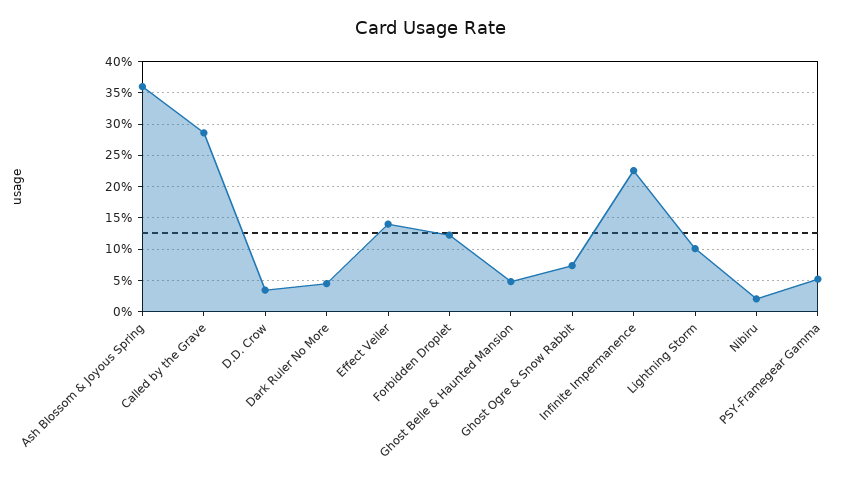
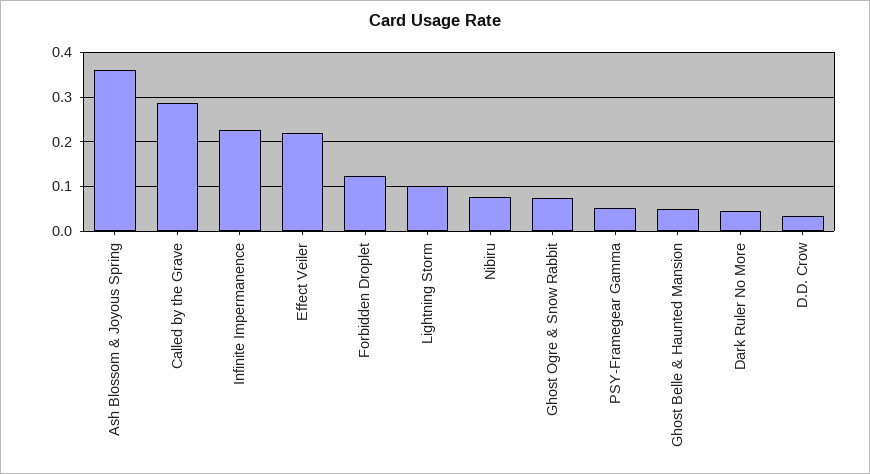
  {
    "Ash Blossom & Joyous Spring": 0.36,
    "Called by the Grave": 0.29,
    "D.D. Crow": 0.03,
    "Dark Ruler No More": 0.05,
-   "Effect Veiler": 0.14,
+   "Effect Veiler": 0.22,
    "Forbidden Droplet": 0.12,
    "Ghost Belle & Haunted Mansion": 0.05,
    "Ghost Ogre & Snow Rabbit": 0.07,
    "Infinite Impermanence": 0.23,
    "Lightning Storm": 0.1,
-   "Nibiru": 0.02,
+   "Nibiru": 0.08,
    "PSY-Framegear Gamma": 0.05
  }

